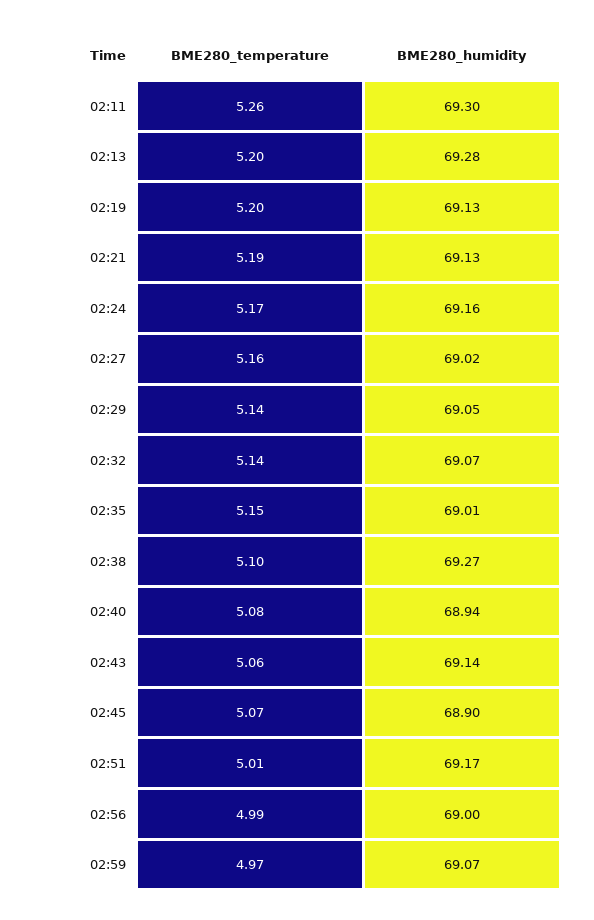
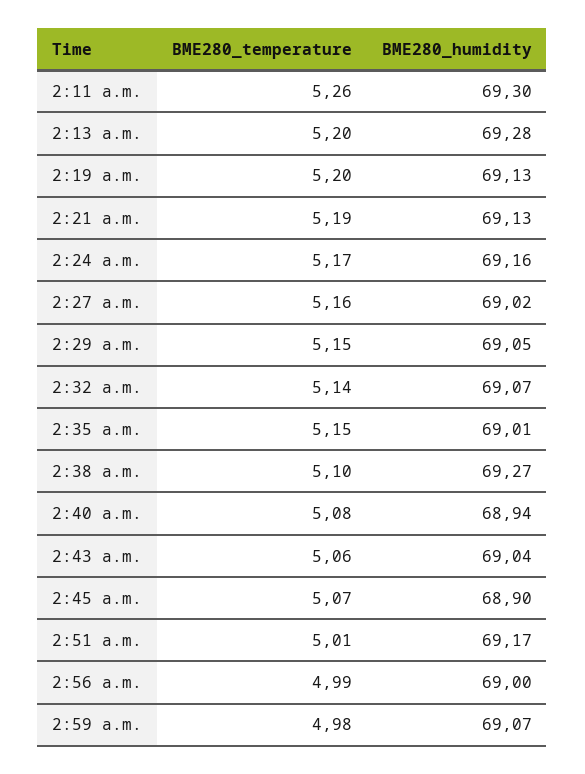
  {
    "BME280_temperature": {
      "02:11": 5.26,
      "02:13": 5.2,
      "02:19": 5.2,
      "02:21": 5.19,
      "02:24": 5.17,
      "02:27": 5.16,
-     "02:29": 5.14,
+     "02:29": 5.15,
      "02:32": 5.14,
      "02:35": 5.15,
      "02:38": 5.1,
      "02:40": 5.08,
      "02:43": 5.06,
      "02:45": 5.07,
      "02:51": 5.01,
      "02:56": 4.99,
-     "02:59": 4.97
+     "02:59": 4.98
    },
    "BME280_humidity": {
      "02:11": 69.3,
      "02:13": 69.28,
      "02:19": 69.13,
      "02:21": 69.13,
      "02:24": 69.16,
      "02:27": 69.02,
      "02:29": 69.05,
      "02:32": 69.07,
      "02:35": 69.01,
      "02:38": 69.27,
      "02:40": 68.94,
-     "02:43": 69.14,
+     "02:43": 69.04,
      "02:45": 68.9,
      "02:51": 69.17,
      "02:56": 69,
      "02:59": 69.07
    }
  }

